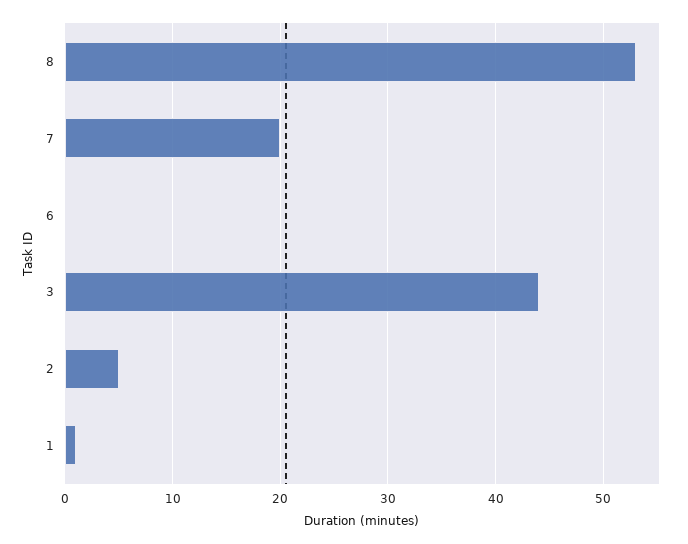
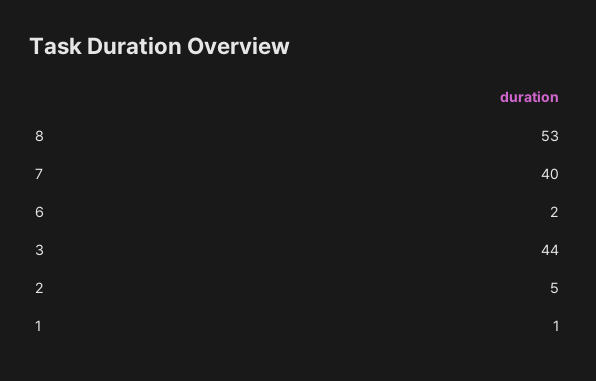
  {
    "8": 53,
-   "7": 20,
+   "7": 40,
-   "6": 0,
+   "6": 2,
    "3": 44,
    "2": 5,
    "1": 1
  }

